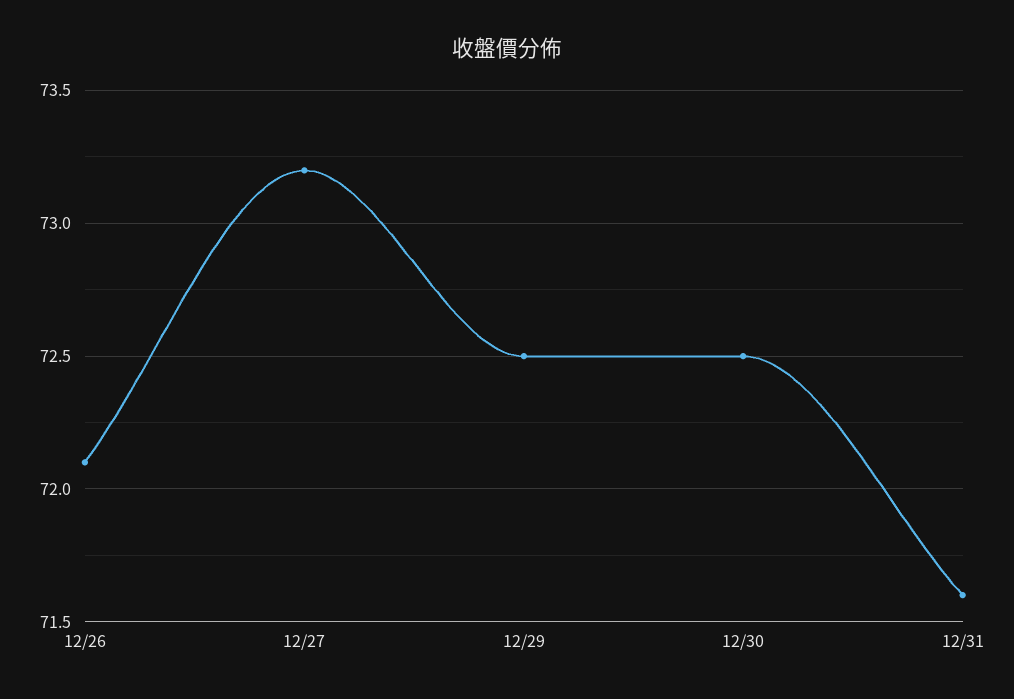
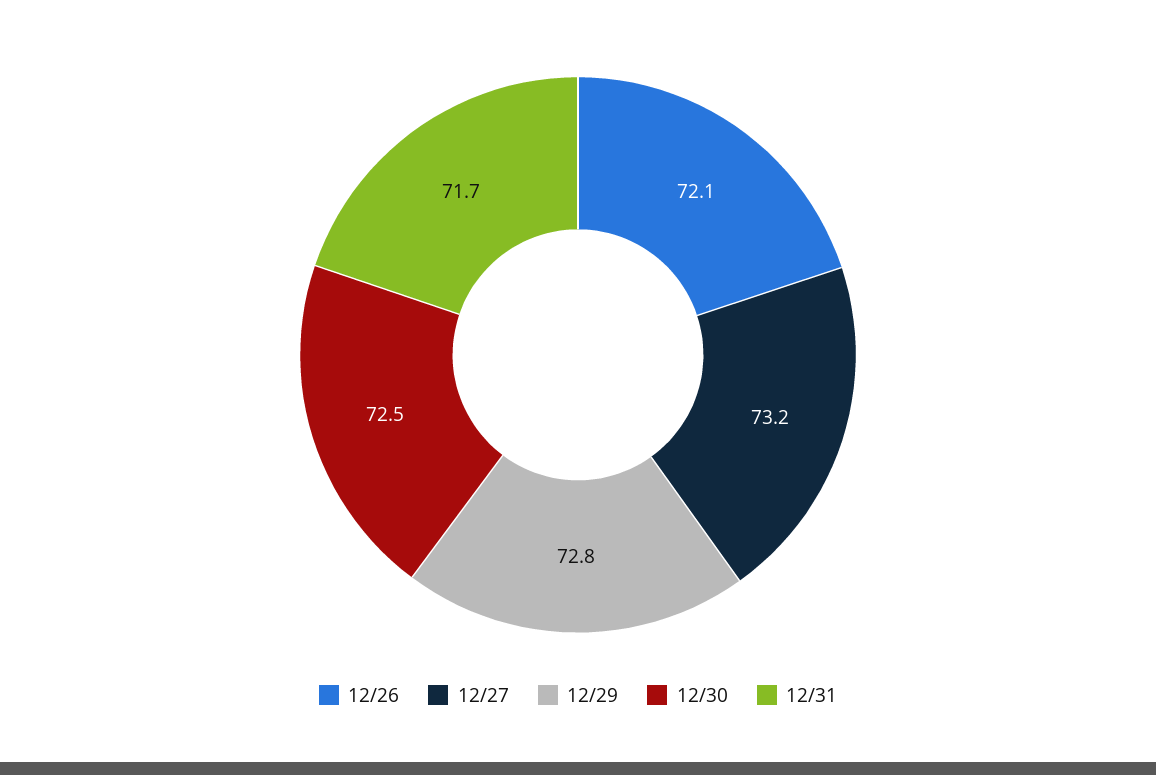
  {
    "12/26": 72.1,
    "12/27": 73.2,
-   "12/29": 72.5,
+   "12/29": 72.8,
    "12/30": 72.5,
-   "12/31": 71.6
+   "12/31": 71.7
  }

